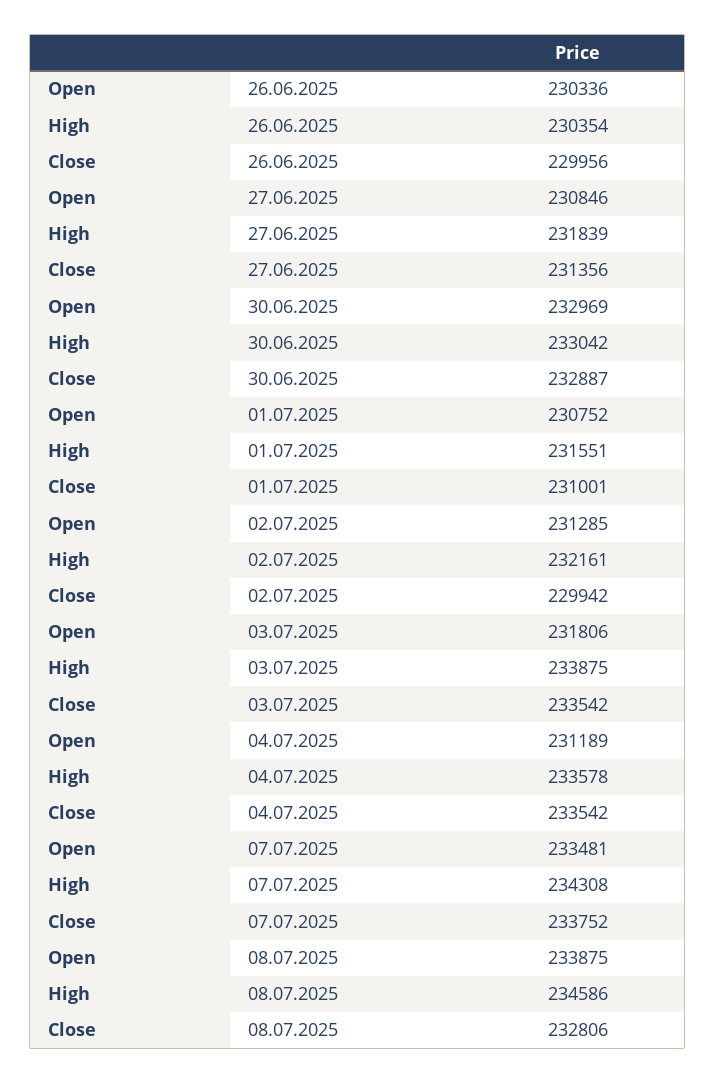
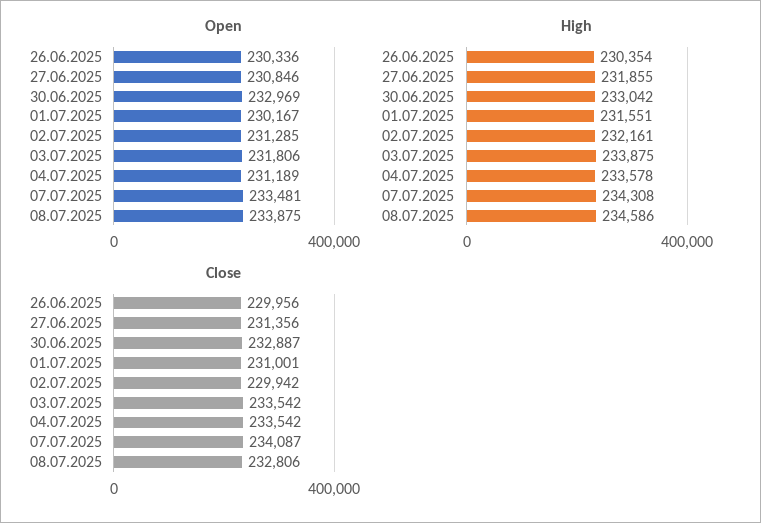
  {
    "Open": {
      "26.06.2025": 230336,
      "27.06.2025": 230846,
      "30.06.2025": 232969,
-     "01.07.2025": 230752,
+     "01.07.2025": 230167,
      "02.07.2025": 231285,
      "03.07.2025": 231806,
      "04.07.2025": 231189,
      "07.07.2025": 233481,
      "08.07.2025": 233875
    },
    "High": {
      "26.06.2025": 230354,
-     "27.06.2025": 231839,
+     "27.06.2025": 231855,
      "30.06.2025": 233042,
      "01.07.2025": 231551,
      "02.07.2025": 232161,
      "03.07.2025": 233875,
      "04.07.2025": 233578,
      "07.07.2025": 234308,
      "08.07.2025": 234586
    },
    "Close": {
      "26.06.2025": 229956,
      "27.06.2025": 231356,
      "30.06.2025": 232887,
      "01.07.2025": 231001,
      "02.07.2025": 229942,
      "03.07.2025": 233542,
      "04.07.2025": 233542,
-     "07.07.2025": 233752,
+     "07.07.2025": 234087,
      "08.07.2025": 232806
    }
  }

